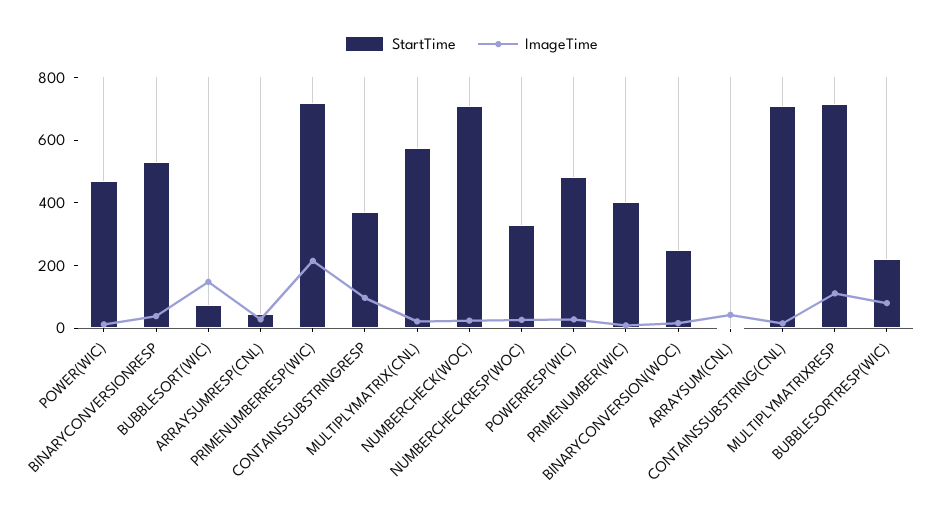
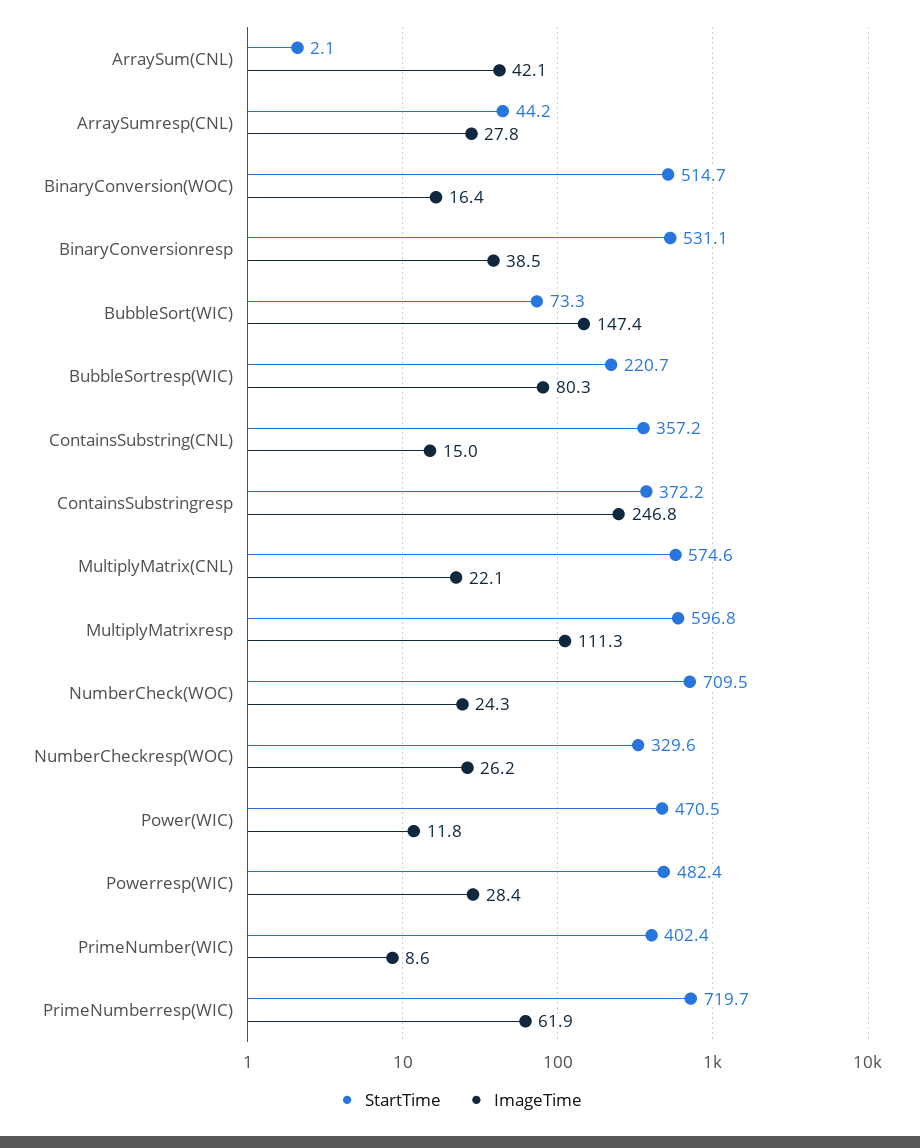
  {
    "StartTime": {
      "POWER(WIC)": 470.5,
      "BINARYCONVERSIONRESP": 531.1,
      "BUBBLESORT(WIC)": 73.3,
      "ARRAYSUMRESP(CNL)": 44.2,
      "PRIMENUMBERRESP(WIC)": 719.7,
      "CONTAINSSUBSTRINGRESP": 372.2,
      "MULTIPLYMATRIX(CNL)": 574.6,
      "NUMBERCHECK(WOC)": 709.5,
      "NUMBERCHECKRESP(WOC)": 329.6,
      "POWERRESP(WIC)": 482.4,
      "PRIMENUMBER(WIC)": 402.4,
-     "BINARYCONVERSION(WOC)": 250,
+     "BINARYCONVERSION(WOC)": 514.7,
      "ARRAYSUM(CNL)": 2.1,
-     "CONTAINSSUBSTRING(CNL)": 700,
+     "CONTAINSSUBSTRING(CNL)": 357.2,
-     "MULTIPLYMATRIXRESP": 700,
+     "MULTIPLYMATRIXRESP": 596.8,
      "BUBBLESORTRESP(WIC)": 220.7
    },
    "ImageTime": {
      "POWER(WIC)": 11.8,
      "BINARYCONVERSIONRESP": 38.5,
      "BUBBLESORT(WIC)": 147.4,
      "ARRAYSUMRESP(CNL)": 27.8,
-     "PRIMENUMBERRESP(WIC)": 200,
+     "PRIMENUMBERRESP(WIC)": 61.9,
-     "CONTAINSSUBSTRINGRESP": 100,
+     "CONTAINSSUBSTRINGRESP": 246.8,
      "MULTIPLYMATRIX(CNL)": 22.1,
      "NUMBERCHECK(WOC)": 24.3,
      "NUMBERCHECKRESP(WOC)": 26.2,
      "POWERRESP(WIC)": 28.4,
      "PRIMENUMBER(WIC)": 8.6,
      "BINARYCONVERSION(WOC)": 16.4,
      "ARRAYSUM(CNL)": 42.1,
      "CONTAINSSUBSTRING(CNL)": 15,
      "MULTIPLYMATRIXRESP": 111.3,
      "BUBBLESORTRESP(WIC)": 80.3
    }
  }

